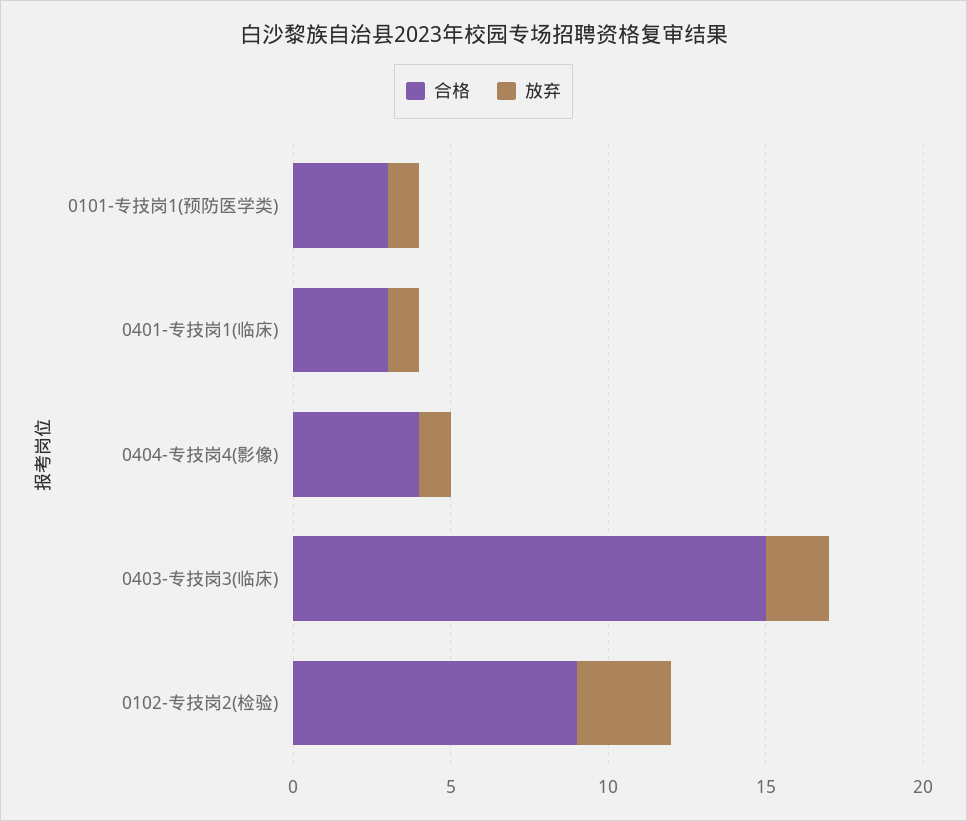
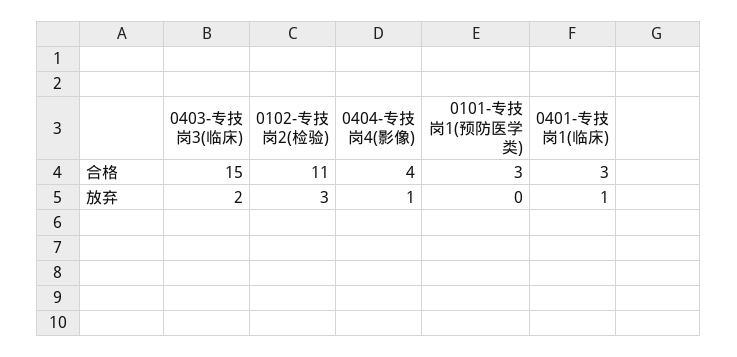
  {
    "合格": {
      "0101-专技岗1(预防医学类)": 3,
      "0401-专技岗1(临床)": 3,
      "0404-专技岗4(影像)": 4,
      "0403-专技岗3(临床)": 15,
-     "0102-专技岗2(检验)": 9
+     "0102-专技岗2(检验)": 11
    },
    "放弃": {
-     "0101-专技岗1(预防医学类)": 1,
+     "0101-专技岗1(预防医学类)": 0,
      "0401-专技岗1(临床)": 1,
      "0404-专技岗4(影像)": 1,
      "0403-专技岗3(临床)": 2,
      "0102-专技岗2(检验)": 3
    }
  }

